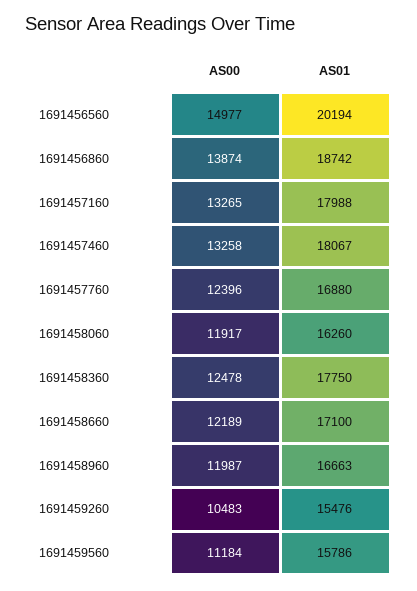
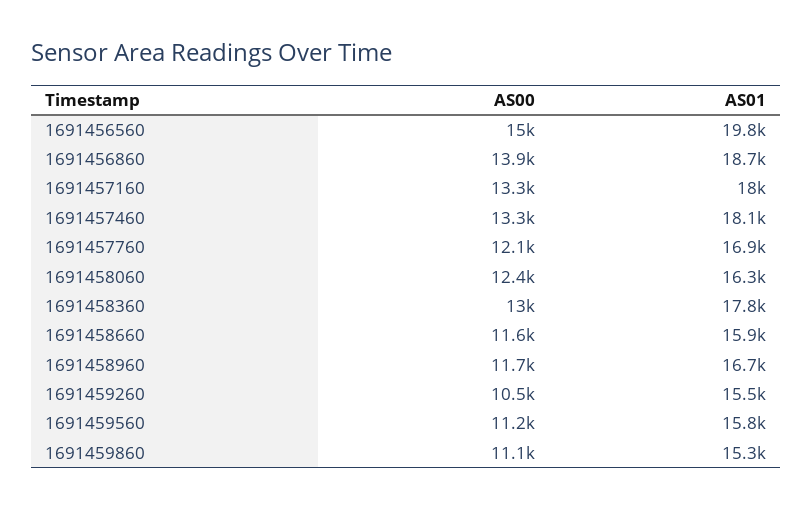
  {
    "AS00": {
      "1691456560": 14977,
      "1691456860": 13874,
      "1691457160": 13265,
      "1691457460": 13258,
-     "1691457760": 12396,
+     "1691457760": 12100,
-     "1691458060": 11917,
+     "1691458060": 12400,
-     "1691458360": 12478,
+     "1691458360": 13000,
-     "1691458660": 12189,
+     "1691458660": 11600,
-     "1691458960": 11987,
+     "1691458960": 11700,
      "1691459260": 10483,
-     "1691459560": 11184
+     "1691459560": 11184,
+     "1691459860": 11100
    },
    "AS01": {
-     "1691456560": 20194,
+     "1691456560": 19800,
      "1691456860": 18742,
      "1691457160": 17988,
      "1691457460": 18067,
      "1691457760": 16880,
      "1691458060": 16260,
      "1691458360": 17750,
-     "1691458660": 17100,
+     "1691458660": 15900,
      "1691458960": 16663,
      "1691459260": 15476,
-     "1691459560": 15786
+     "1691459560": 15786,
+     "1691459860": 15300
    }
  }

